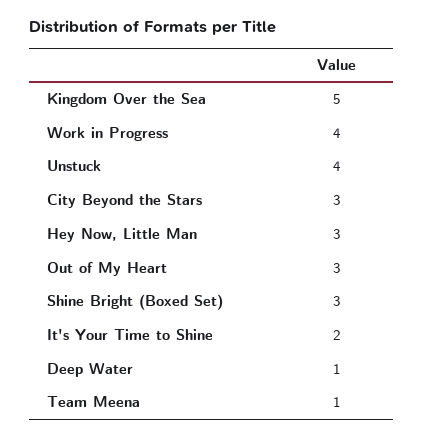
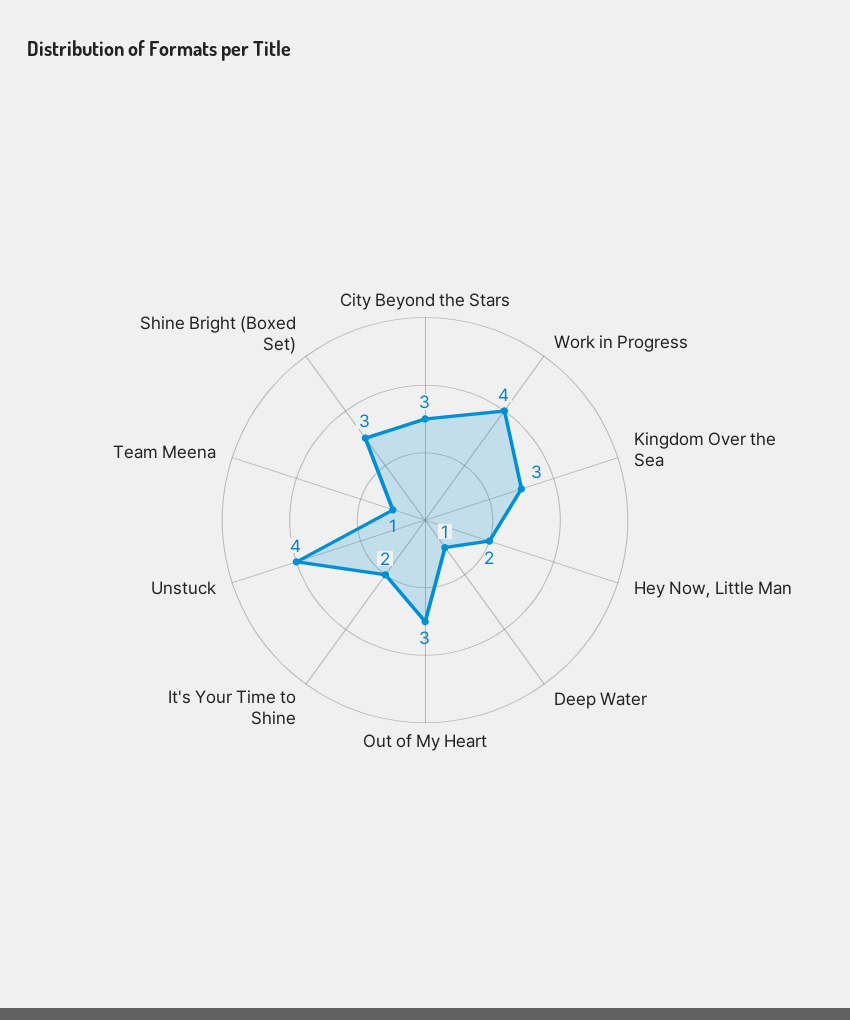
  {
-   "Kingdom Over the Sea": 5,
+   "Kingdom Over the Sea": 3,
    "Work in Progress": 4,
    "Unstuck": 4,
    "City Beyond the Stars": 3,
-   "Hey Now, Little Man": 3,
+   "Hey Now, Little Man": 2,
    "Out of My Heart": 3,
    "Shine Bright (Boxed Set)": 3,
    "It's Your Time to Shine": 2,
    "Deep Water": 1,
    "Team Meena": 1
  }

